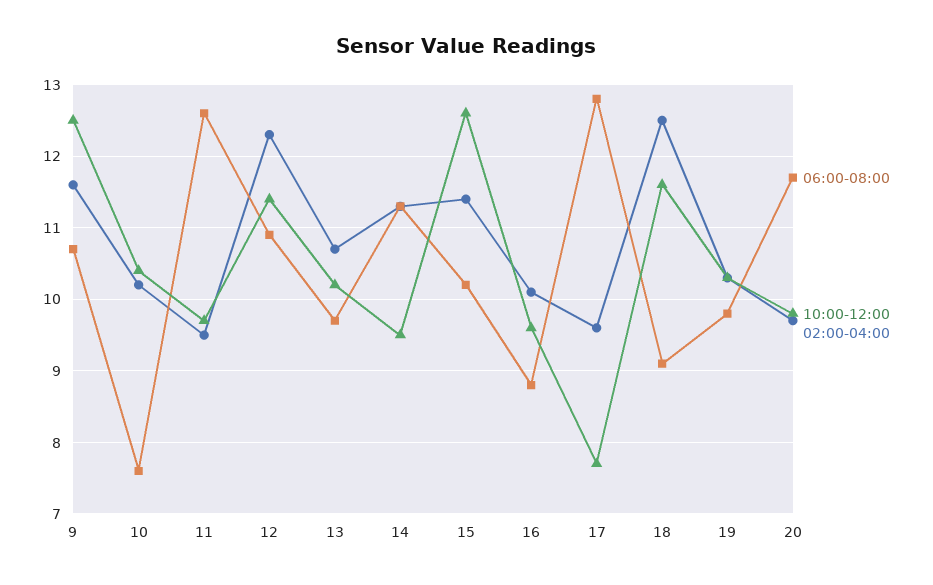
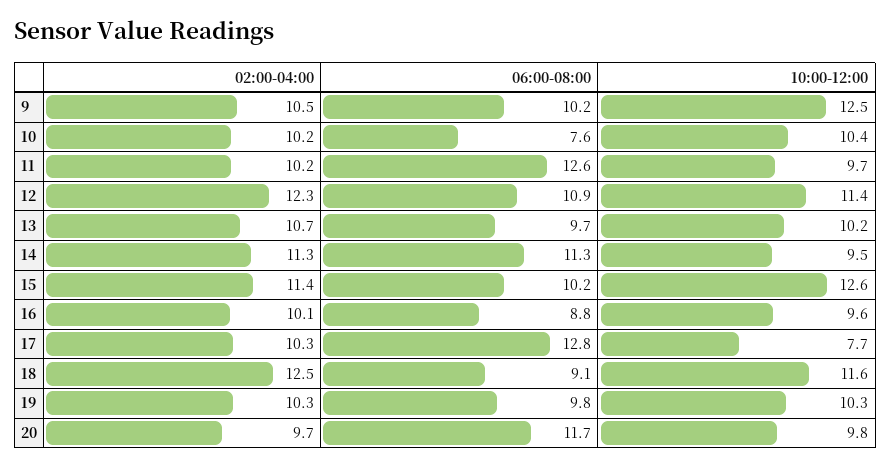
  {
    "06:00-08:00": {
-     "9": 10.7,
+     "9": 10.2,
      "10": 7.6,
      "11": 12.6,
      "12": 10.9,
      "13": 9.7,
      "14": 11.3,
      "15": 10.2,
      "16": 8.8,
      "17": 12.8,
      "18": 9.1,
      "19": 9.8,
      "20": 11.7
    },
    "10:00-12:00": {
      "9": 12.5,
      "10": 10.4,
      "11": 9.7,
      "12": 11.4,
      "13": 10.2,
      "14": 9.5,
      "15": 12.6,
      "16": 9.6,
      "17": 7.7,
      "18": 11.6,
      "19": 10.3,
      "20": 9.8
    },
    "02:00-04:00": {
-     "9": 11.6,
+     "9": 10.5,
      "10": 10.2,
-     "11": 9.5,
+     "11": 10.2,
      "12": 12.3,
      "13": 10.7,
      "14": 11.3,
      "15": 11.4,
      "16": 10.1,
-     "17": 9.6,
+     "17": 10.3,
      "18": 12.5,
      "19": 10.3,
      "20": 9.7
    }
  }

